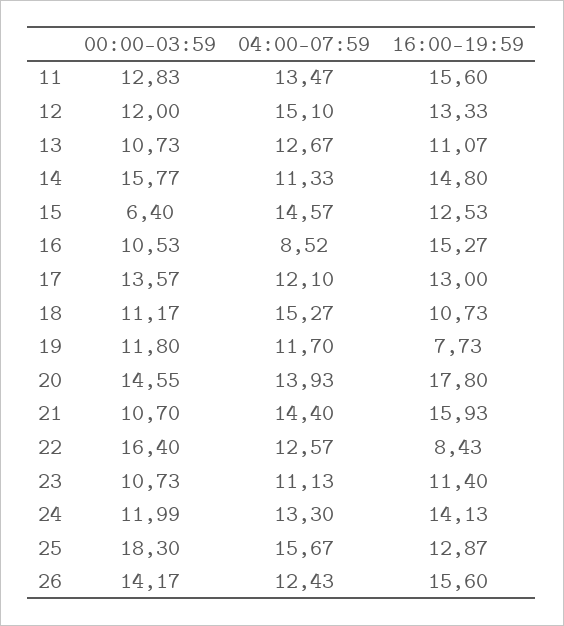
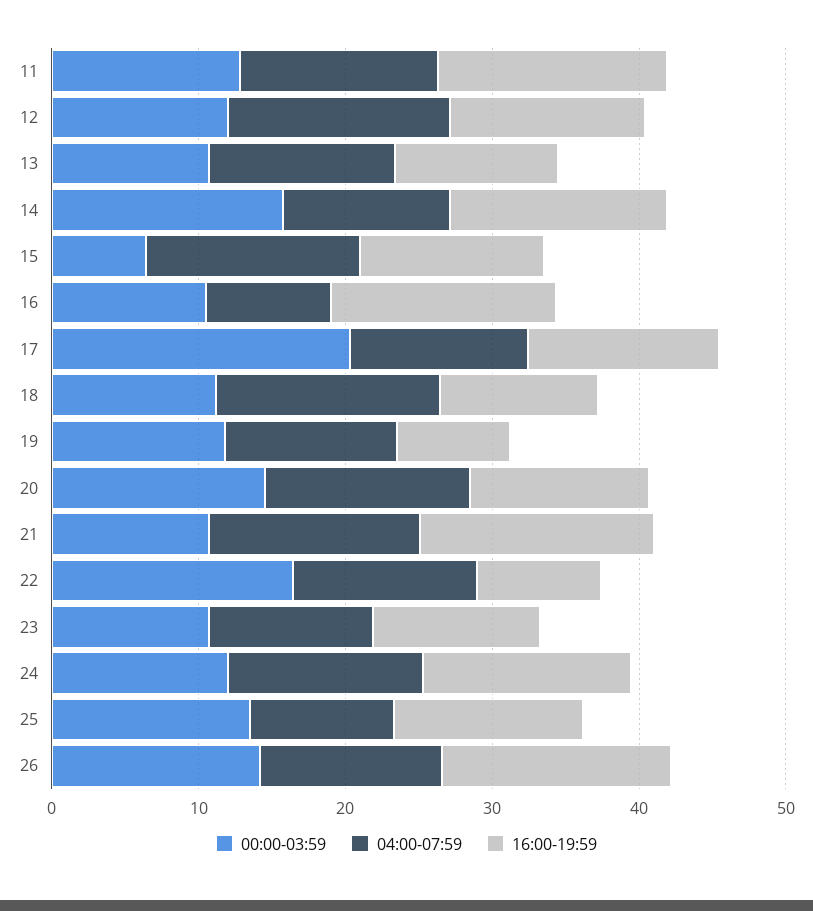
  {
    "00:00-03:59": {
      "11": 12.83,
      "12": 12,
      "13": 10.73,
      "14": 15.77,
      "15": 6.4,
      "16": 10.53,
-     "17": 13.57,
+     "17": 20,
      "18": 11.17,
      "19": 11.8,
      "20": 14.55,
      "21": 10.7,
      "22": 16.4,
      "23": 10.73,
      "24": 11.99,
-     "25": 18.3,
+     "25": 14,
      "26": 14.17
    },
    "04:00-07:59": {
      "11": 13.47,
      "12": 15.1,
      "13": 12.67,
      "14": 11.33,
      "15": 14.57,
      "16": 8.52,
      "17": 12.1,
      "18": 15.27,
      "19": 11.7,
      "20": 13.93,
      "21": 14.4,
      "22": 12.57,
      "23": 11.13,
      "24": 13.3,
-     "25": 15.67,
+     "25": 10,
      "26": 12.43
    },
    "16:00-19:59": {
      "11": 15.6,
      "12": 13.33,
      "13": 11.07,
      "14": 14.8,
      "15": 12.53,
      "16": 15.27,
      "17": 13,
      "18": 10.73,
      "19": 7.73,
-     "20": 17.8,
+     "20": 12,
      "21": 15.93,
      "22": 8.43,
      "23": 11.4,
      "24": 14.13,
      "25": 12.87,
      "26": 15.6
    }
  }

